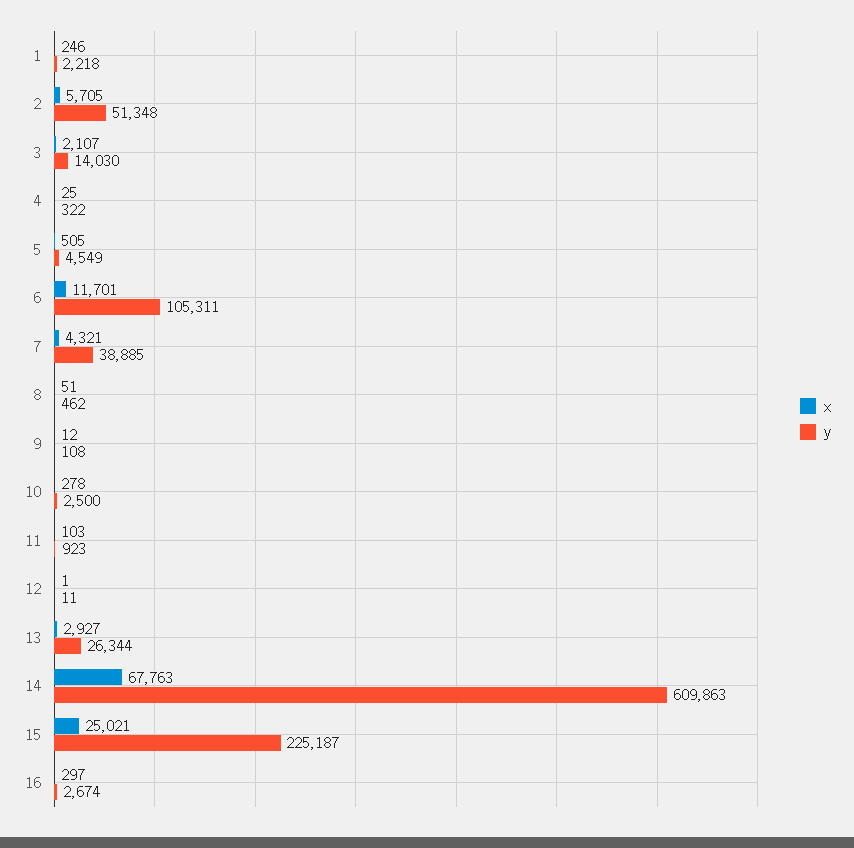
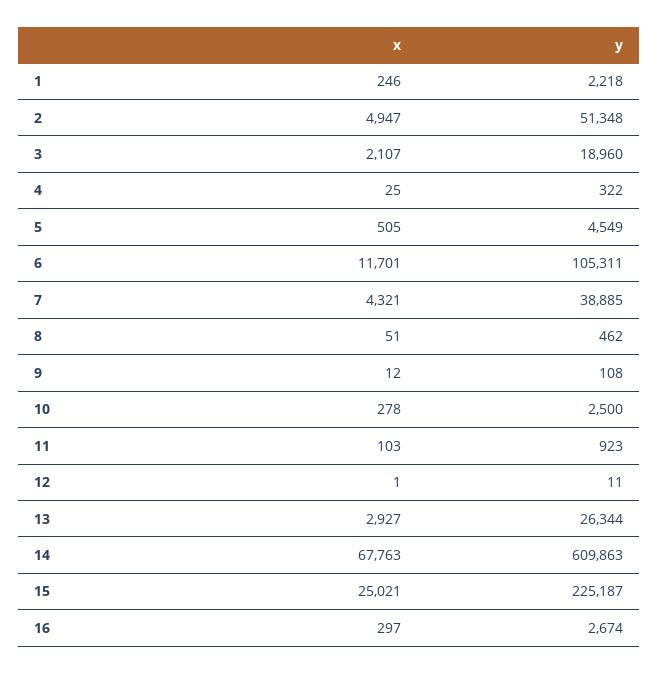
  {
    "x": {
      "1": 246,
-     "2": 5705,
+     "2": 4947,
      "3": 2107,
      "4": 25,
      "5": 505,
      "6": 11701,
      "7": 4321,
      "8": 51,
      "9": 12,
      "10": 278,
      "11": 103,
      "12": 1,
      "13": 2927,
      "14": 67763,
      "15": 25021,
      "16": 297
    },
    "y": {
      "1": 2218,
      "2": 51348,
-     "3": 14030,
+     "3": 18960,
      "4": 322,
      "5": 4549,
      "6": 105311,
      "7": 38885,
      "8": 462,
      "9": 108,
      "10": 2500,
      "11": 923,
      "12": 11,
      "13": 26344,
      "14": 609863,
      "15": 225187,
      "16": 2674
    }
  }

